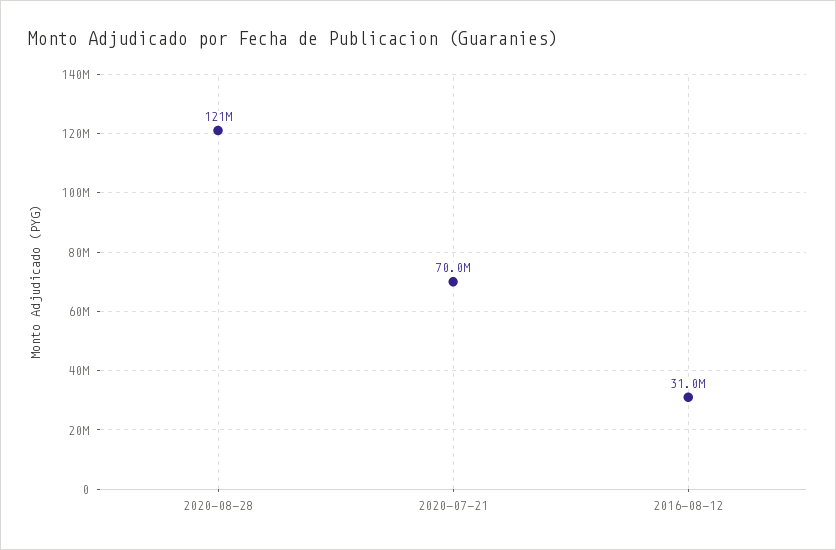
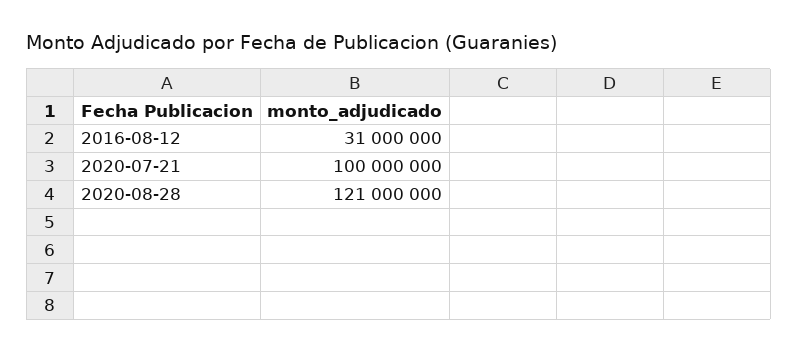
  {
    "2020-08-28": 121000000,
-   "2020-07-21": 70000000,
+   "2020-07-21": 100000000,
    "2016-08-12": 31000000
  }

